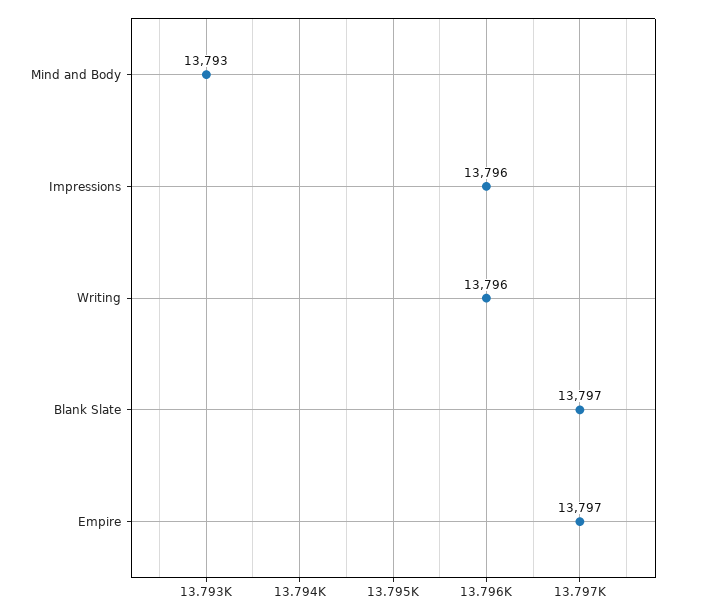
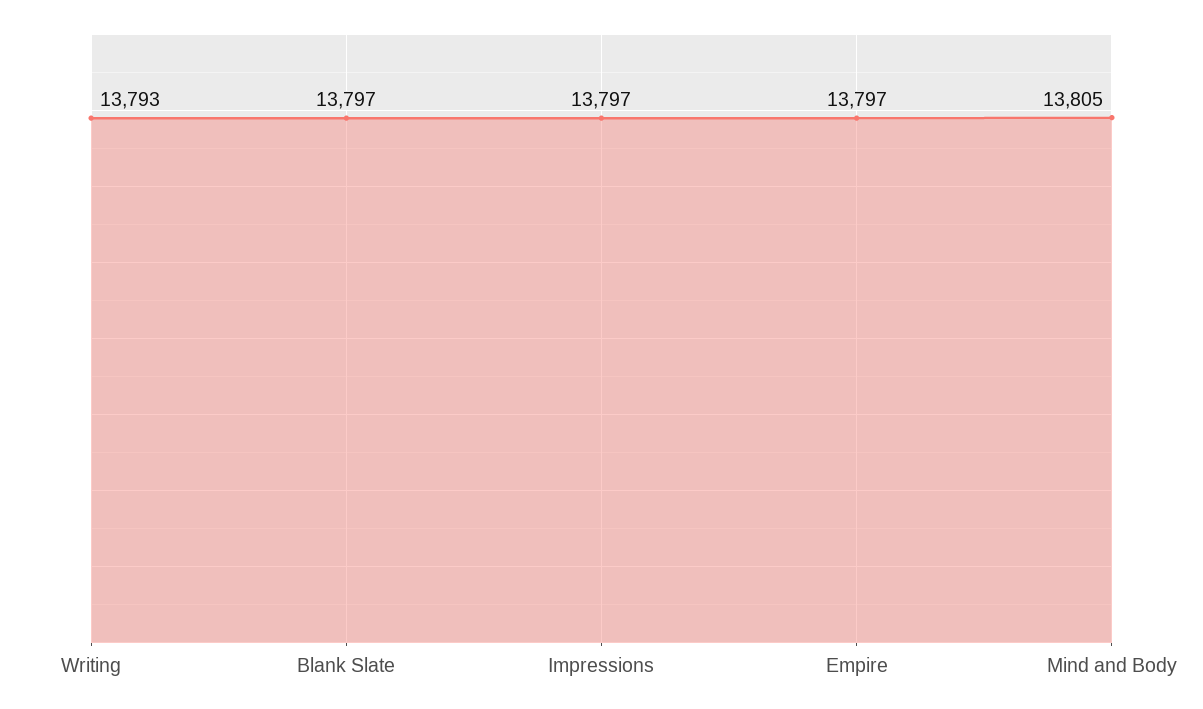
  {
-   "Mind and Body": 13793,
+   "Mind and Body": 13805,
-   "Impressions": 13796,
+   "Impressions": 13797,
-   "Writing": 13796,
+   "Writing": 13793,
    "Blank Slate": 13797,
    "Empire": 13797
  }

